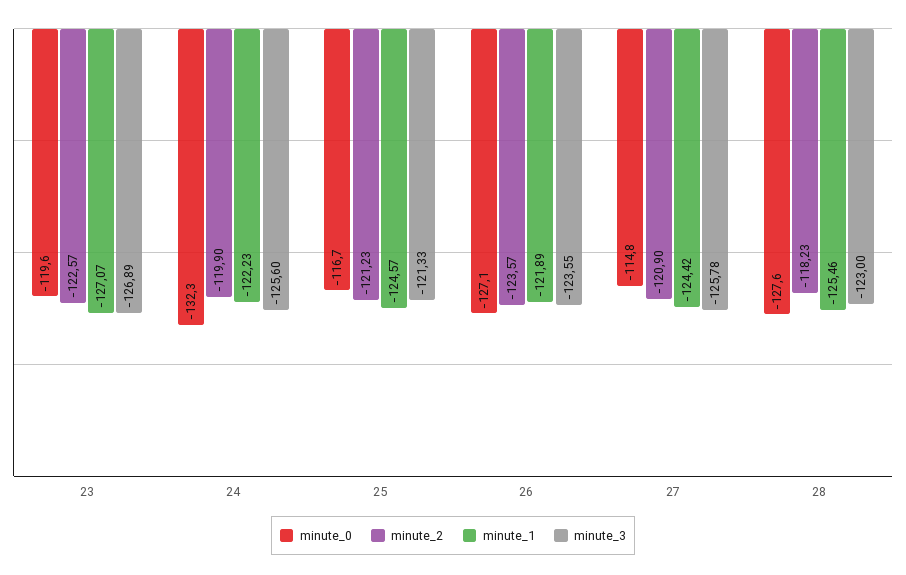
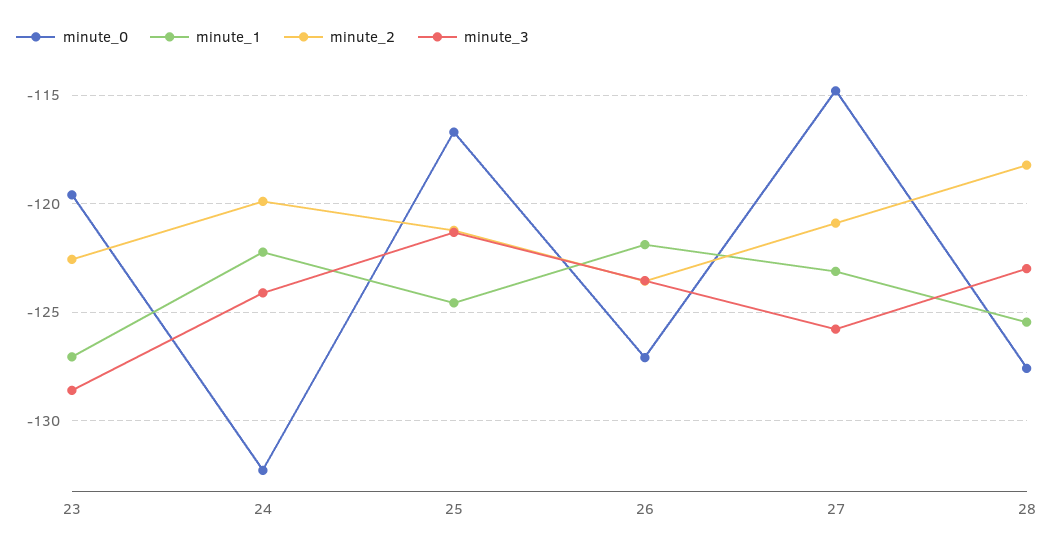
  {
    "minute_0": {
      "23": -119.6,
      "24": -132.3,
      "25": -116.7,
      "26": -127.1,
      "27": -114.8,
      "28": -127.6
    },
    "minute_2": {
      "23": -122.57,
      "24": -119.9,
      "25": -121.23,
      "26": -123.57,
      "27": -120.9,
      "28": -118.23
    },
    "minute_1": {
      "23": -127.07,
      "24": -122.23,
      "25": -124.57,
      "26": -121.89,
-     "27": -124.42,
+     "27": -123,
      "28": -125.46
    },
    "minute_3": {
-     "23": -126.89,
+     "23": -128.5,
-     "24": -125.6,
+     "24": -124,
      "25": -121.33,
      "26": -123.55,
      "27": -125.78,
      "28": -123
    }
  }

